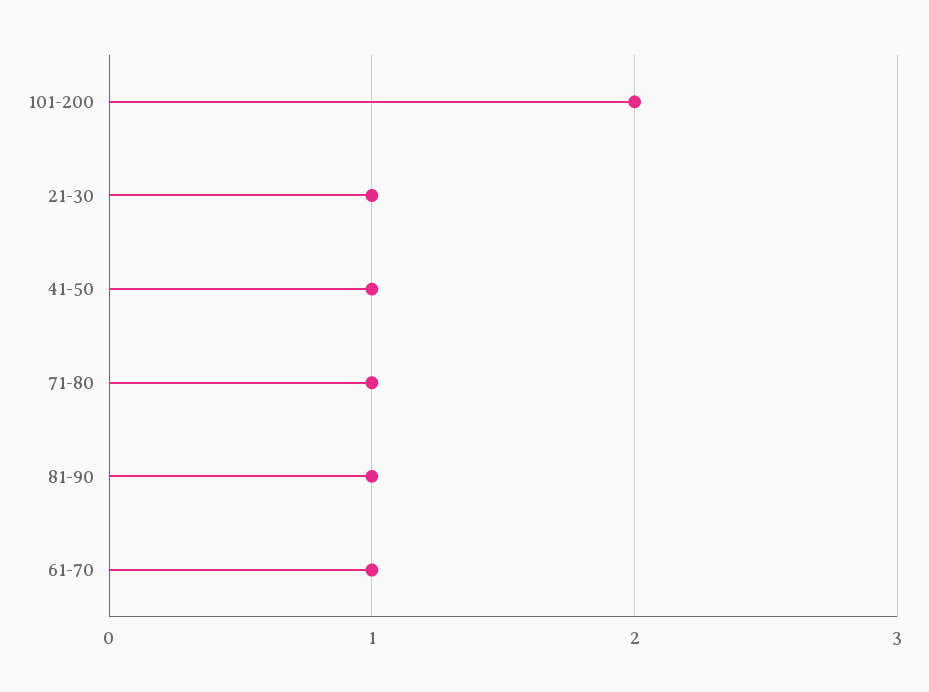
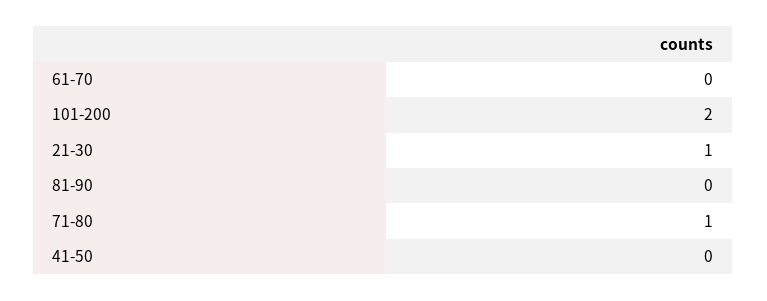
  {
    "101-200": 2,
    "21-30": 1,
-   "41-50": 1,
+   "41-50": 0,
    "71-80": 1,
-   "81-90": 1,
+   "81-90": 0,
-   "61-70": 1
+   "61-70": 0
  }

